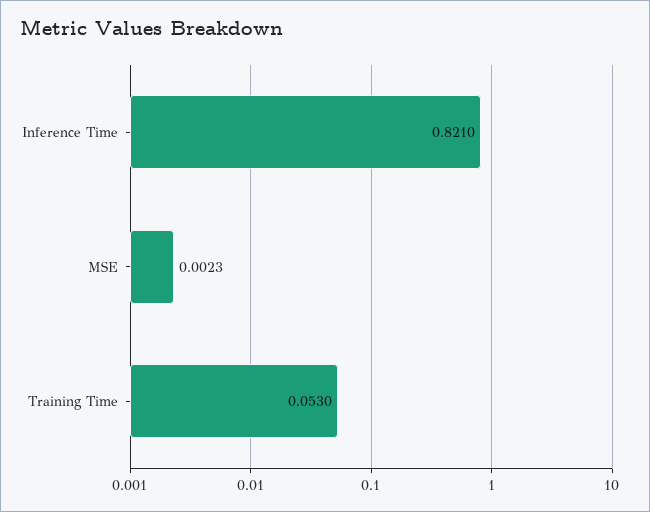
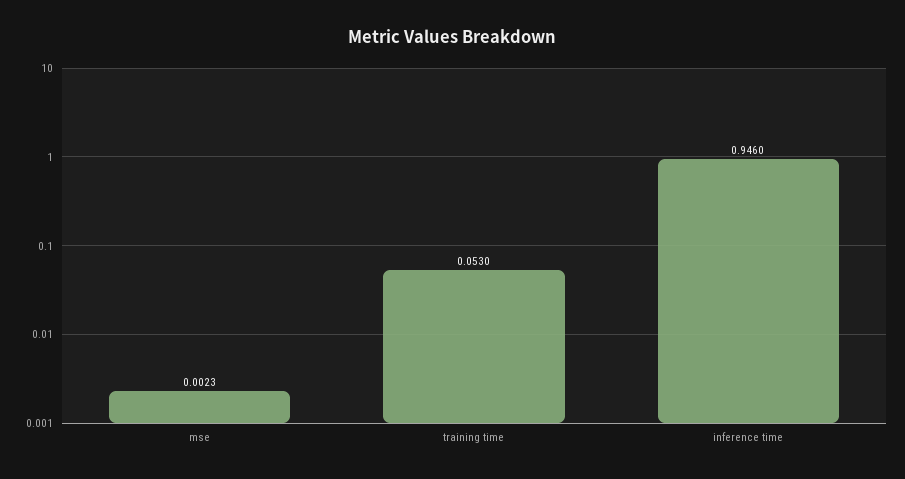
  {
-   "Inference Time": 0.821,
+   "Inference Time": 0.946,
    "MSE": 0.0023,
    "Training Time": 0.053
  }

